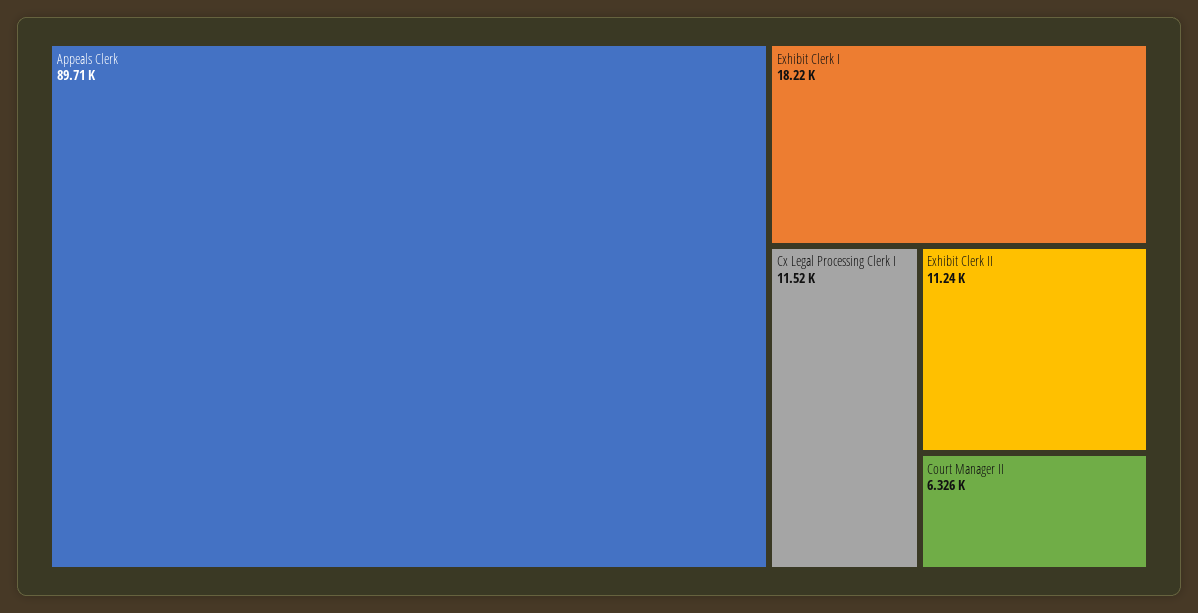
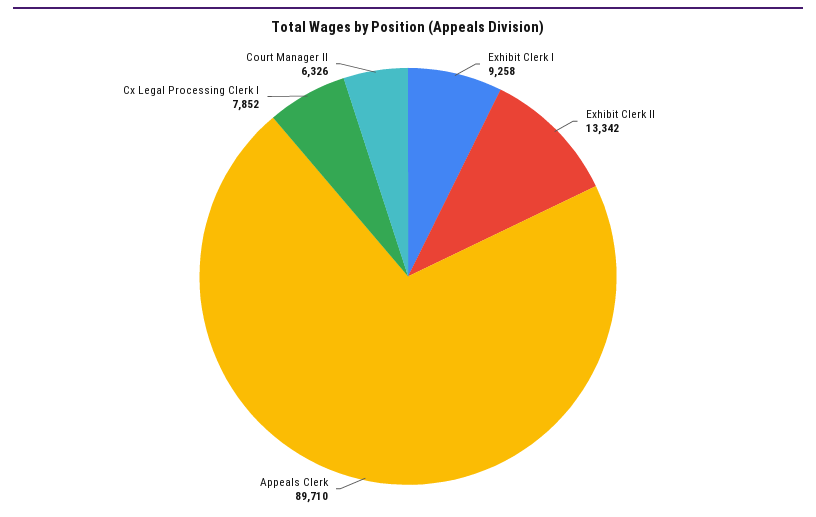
  {
    "Appeals Clerk": 89710,
-   "Exhibit Clerk I": 18220,
+   "Exhibit Clerk I": 9258,
-   "Cx Legal Processing Clerk I": 11520,
+   "Cx Legal Processing Clerk I": 7852,
-   "Exhibit Clerk II": 11240,
+   "Exhibit Clerk II": 13342,
    "Court Manager II": 6326
  }

